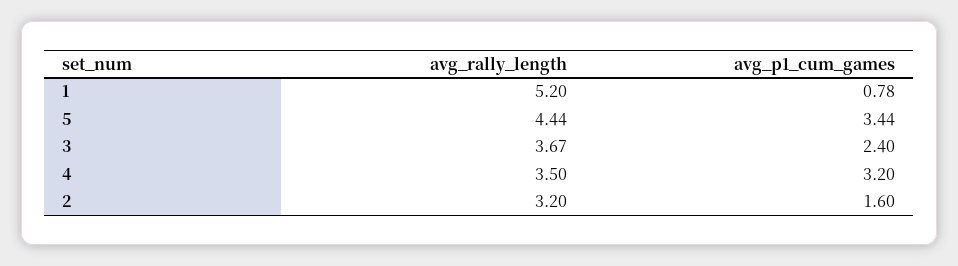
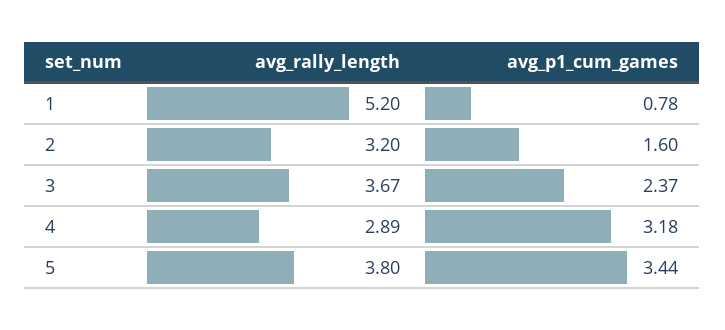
  {
    "avg_rally_length": {
      "1": 5.2,
-     "5": 4.44,
+     "5": 3.8,
      "3": 3.67,
-     "4": 3.5,
+     "4": 2.89,
      "2": 3.2
    },
    "avg_p1_cum_games": {
      "1": 0.78,
      "5": 3.44,
-     "3": 2.4,
+     "3": 2.37,
-     "4": 3.2,
+     "4": 3.18,
      "2": 1.6
    }
  }

